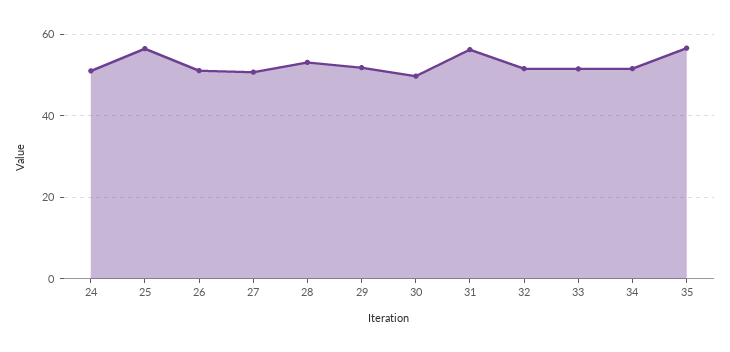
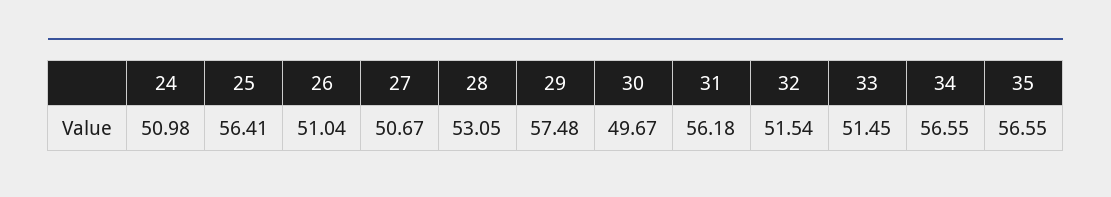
  {
    "24": 50.98,
    "25": 56.41,
    "26": 51.04,
    "27": 50.67,
    "28": 53.05,
-   "29": 52,
+   "29": 57.48,
    "30": 49.67,
    "31": 56.18,
    "32": 51.54,
    "33": 51.45,
-   "34": 52,
+   "34": 56.55,
    "35": 56.55
  }

